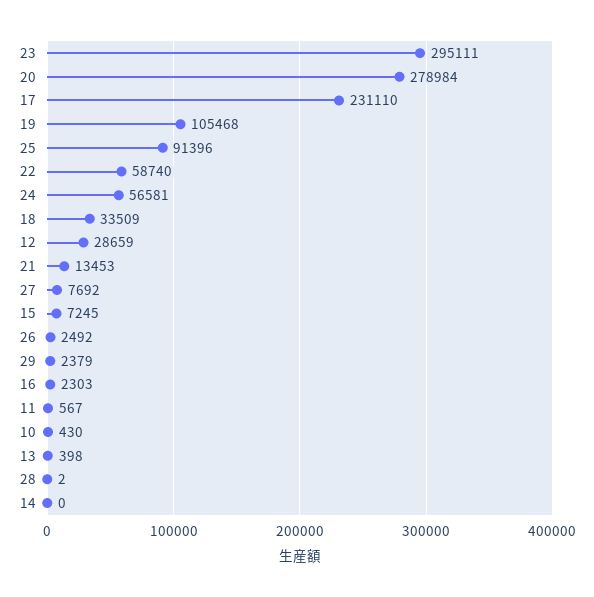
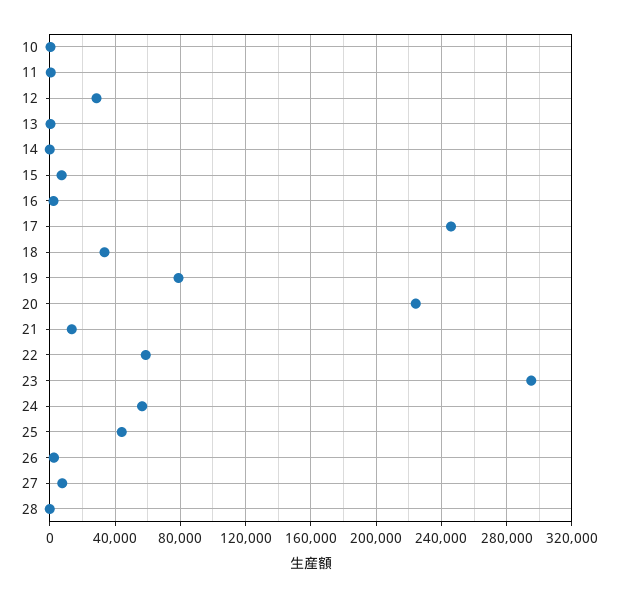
  {
    "23": 295111,
-   "20": 278984,
+   "20": 225000,
-   "17": 231110,
+   "17": 245000,
-   "19": 105468,
+   "19": 80000,
-   "25": 91396,
+   "25": 45000,
    "22": 58740,
    "24": 56581,
    "18": 33509,
    "12": 28659,
    "21": 13453,
    "27": 7692,
    "15": 7245,
    "26": 2492,
-   "29": 2379,
    "16": 2303,
    "11": 567,
    "10": 430,
    "13": 398,
    "28": 2,
    "14": 0
  }

